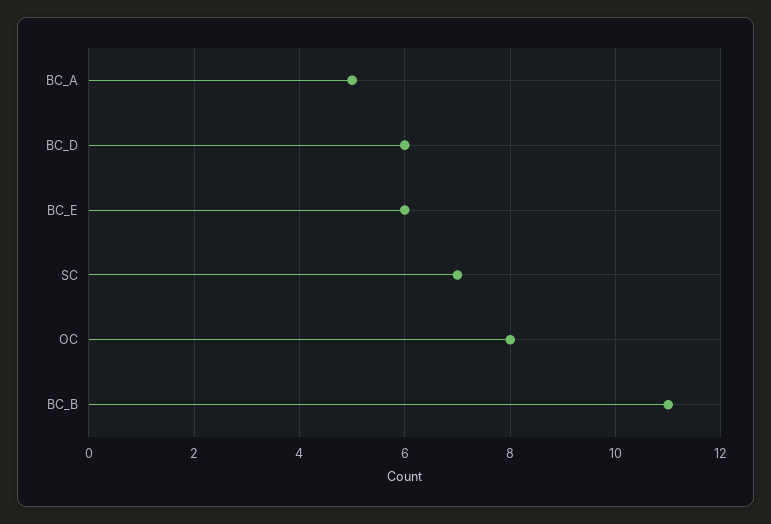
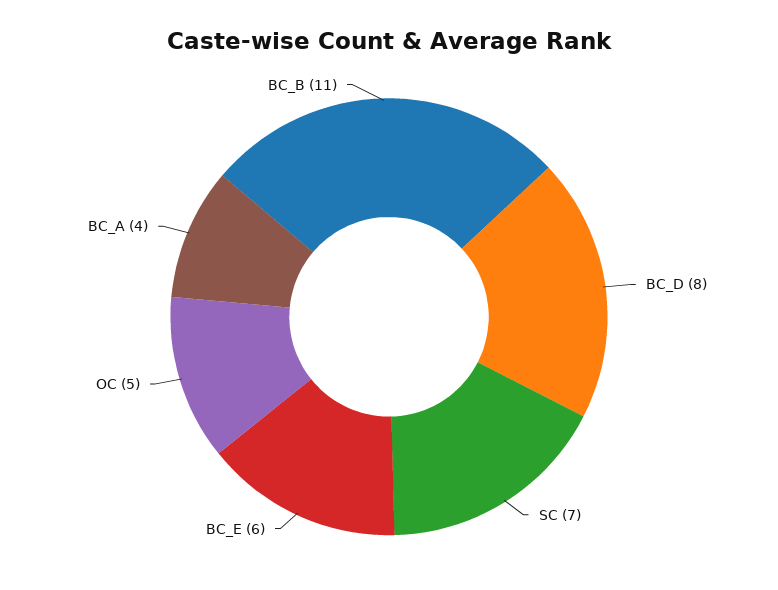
  {
-   "BC_A": 5,
+   "BC_A": 4,
-   "BC_D": 6,
+   "BC_D": 8,
    "BC_E": 6,
    "SC": 7,
-   "OC": 8,
+   "OC": 5,
    "BC_B": 11
  }

